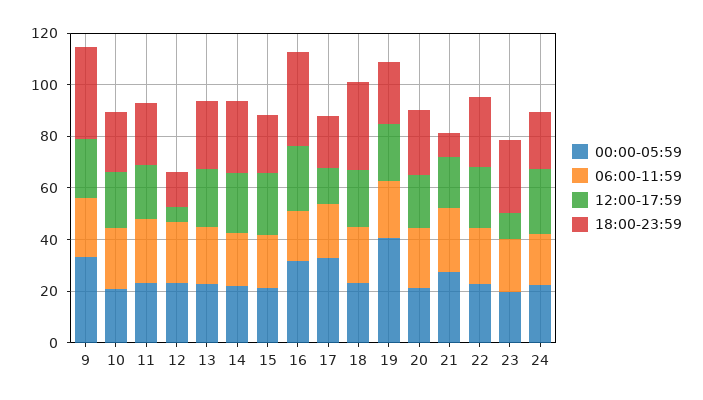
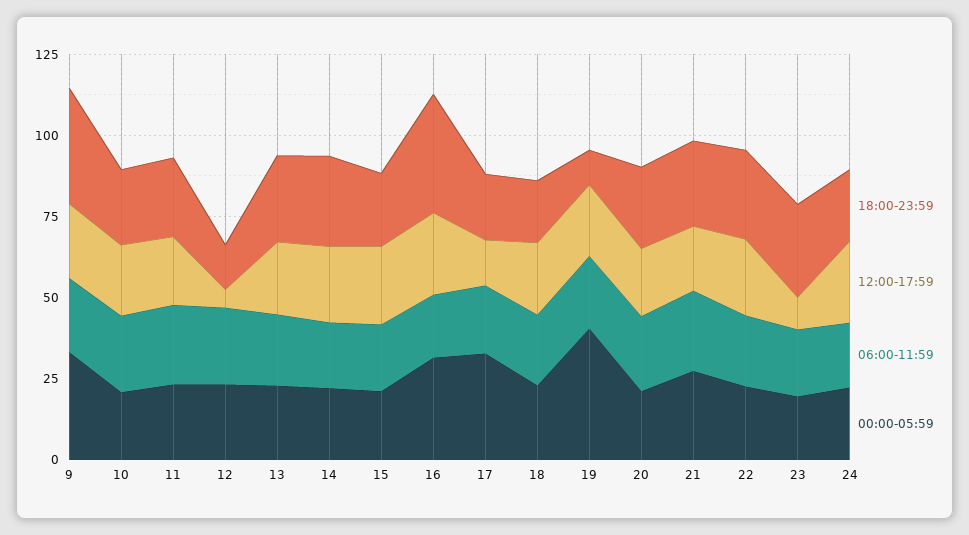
  {
    "00:00-05:59": {
      "9": 35,
      "10": 20,
      "11": 25,
      "12": 25,
      "13": 25,
      "14": 20,
      "15": 20,
      "16": 30,
      "17": 35,
      "18": 25,
      "19": 40,
      "20": 20,
      "21": 25,
      "22": 25,
      "23": 20,
      "24": 20
    },
    "06:00-11:59": {
      "9": 25,
      "10": 25,
      "11": 25,
      "12": 25,
      "13": 20,
      "14": 20,
      "15": 20,
      "16": 20,
      "17": 20,
      "18": 20,
      "19": 20,
      "20": 25,
      "21": 25,
      "22": 20,
      "23": 20,
      "24": 20
    },
    "12:00-17:59": {
      "9": 25,
      "10": 20,
      "11": 20,
      "12": 5,
      "13": 20,
      "14": 25,
      "15": 25,
      "16": 25,
      "17": 15,
      "18": 20,
      "19": 20,
      "20": 20,
      "21": 20,
      "22": 25,
      "23": 10,
      "24": 25
    },
    "18:00-23:59": {
      "9": 35,
      "10": 25,
      "11": 25,
      "12": 15,
      "13": 25,
      "14": 30,
      "15": 20,
      "16": 35,
      "17": 20,
-     "18": 35,
+     "18": 20,
-     "19": 25,
+     "19": 10,
      "20": 25,
-     "21": 10,
+     "21": 25,
      "22": 25,
      "23": 30,
      "24": 20
    }
  }

